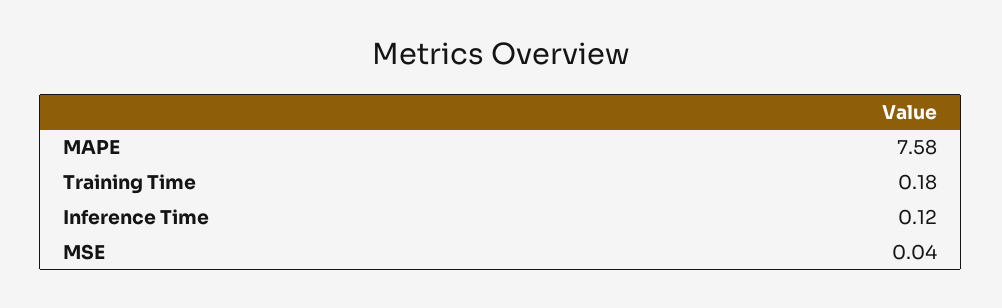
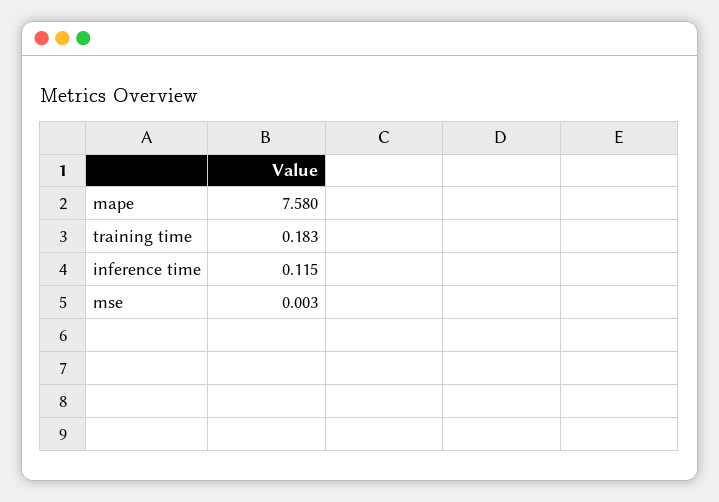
  {
    "MAPE": 7.58,
    "Training Time": 0.183,
    "Inference Time": 0.115,
-   "MSE": 0.04
+   "MSE": 0.003
  }

